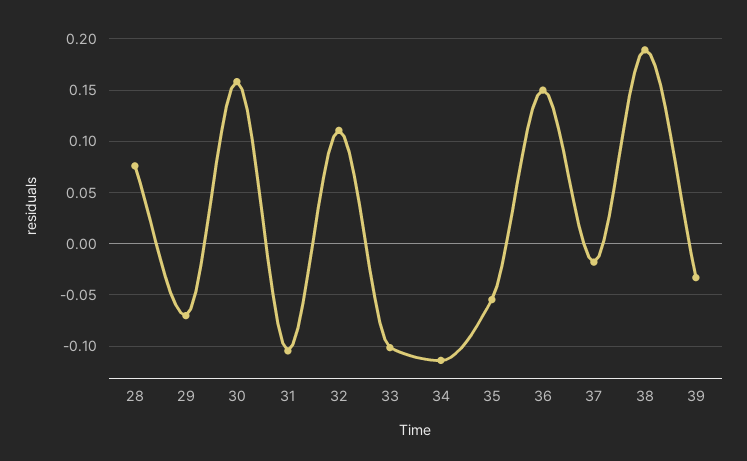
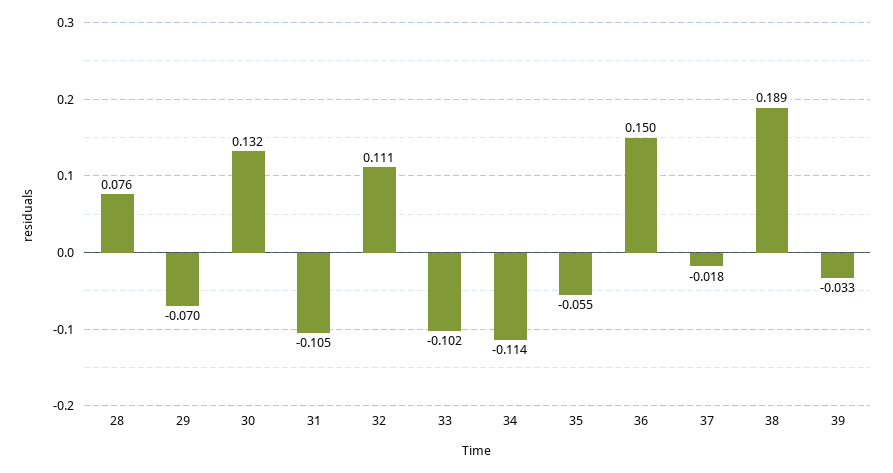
  {
    "28": 0.076,
    "29": -0.07,
-   "30": 0.16,
+   "30": 0.132,
    "31": -0.105,
    "32": 0.111,
    "33": -0.102,
    "34": -0.114,
    "35": -0.055,
    "36": 0.15,
    "37": -0.018,
    "38": 0.189,
    "39": -0.033
  }

